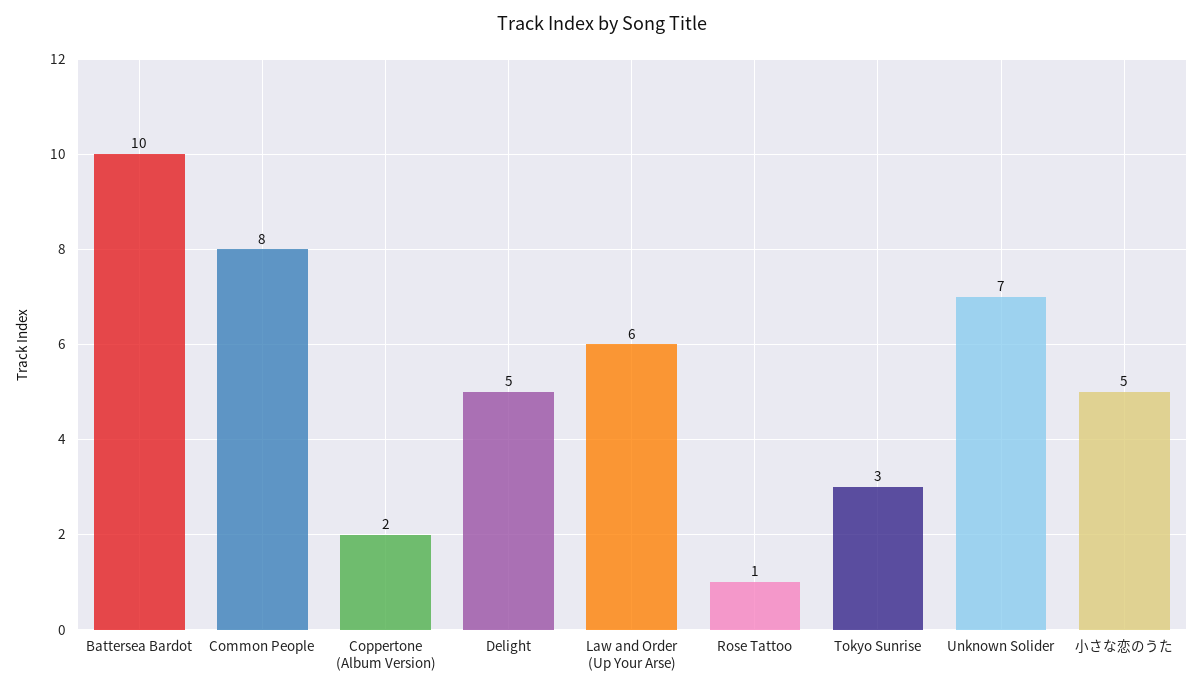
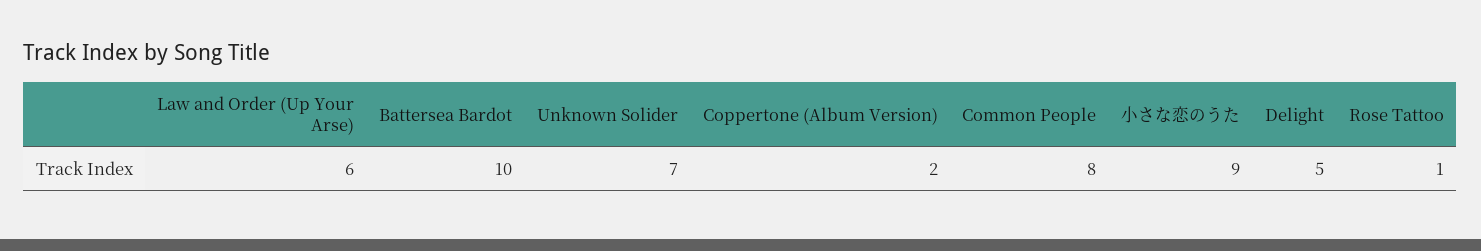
  {
    "Battersea Bardot": 10,
    "Common People": 8,
    "Coppertone (Album Version)": 2,
    "Delight": 5,
    "Law and Order (Up Your Arse)": 6,
    "Rose Tattoo": 1,
-   "Tokyo Sunrise": 3,
    "Unknown Solider": 7,
-   "小さな恋のうた": 5
+   "小さな恋のうた": 9
  }

